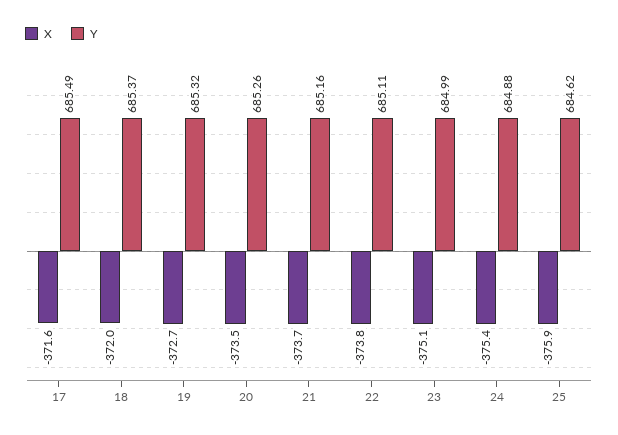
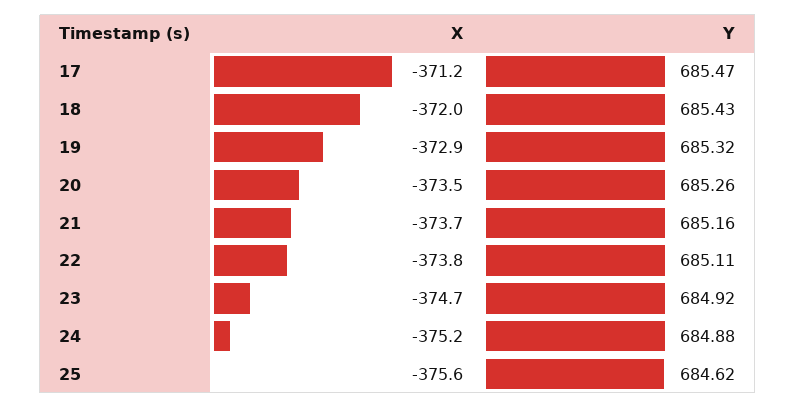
  {
    "X": {
-     "17": -371.6,
+     "17": -371.2,
      "18": -372,
-     "19": -372.7,
+     "19": -372.9,
      "20": -373.5,
      "21": -373.7,
      "22": -373.8,
-     "23": -375.1,
+     "23": -374.7,
-     "24": -375.4,
+     "24": -375.2,
-     "25": -375.9
+     "25": -375.6
    },
    "Y": {
-     "17": 685.49,
+     "17": 685.47,
-     "18": 685.37,
+     "18": 685.43,
      "19": 685.32,
      "20": 685.26,
      "21": 685.16,
      "22": 685.11,
-     "23": 684.99,
+     "23": 684.92,
      "24": 684.88,
      "25": 684.62
    }
  }

